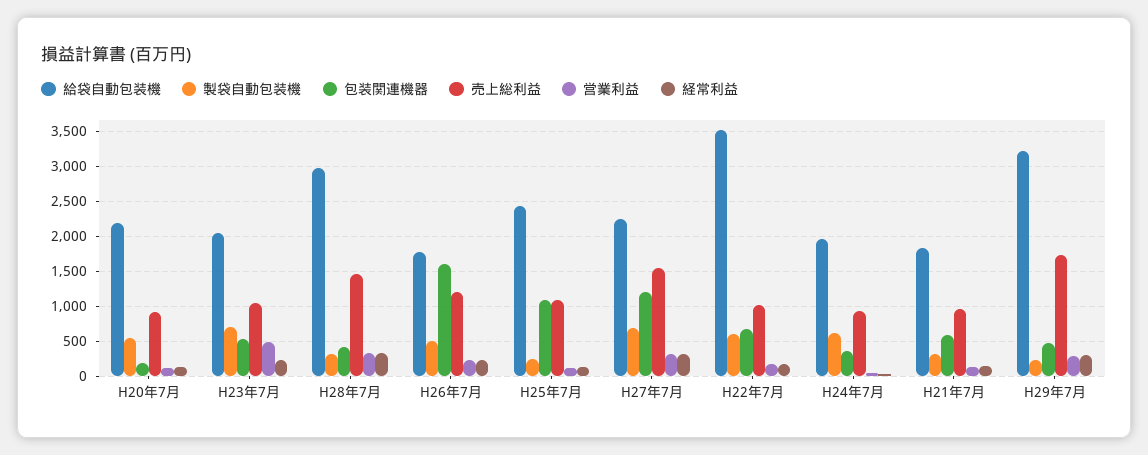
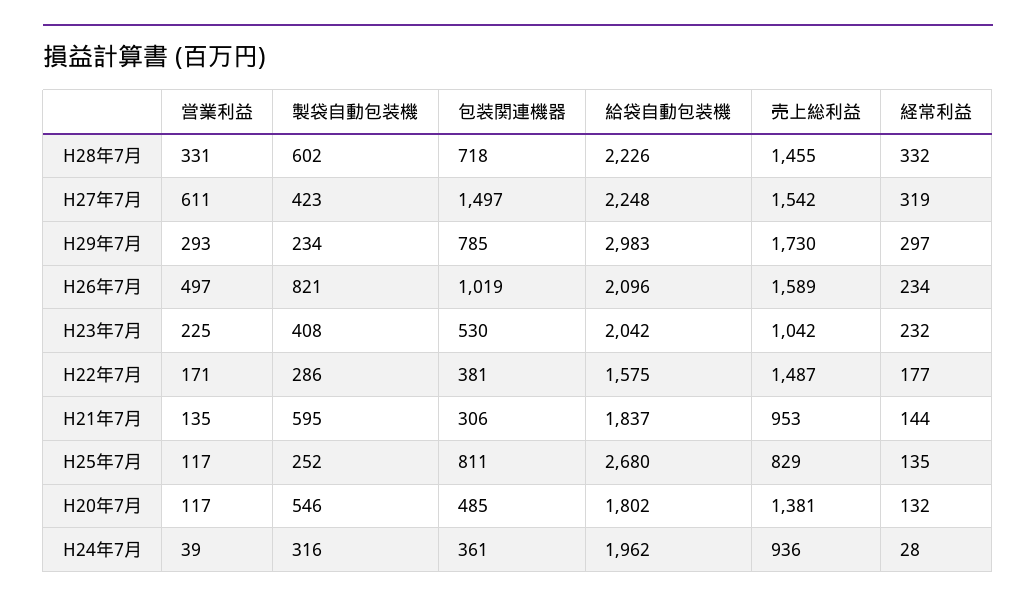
  {
    "給袋自動包装機": {
-     "H20年7月": 2200,
+     "H20年7月": 1802,
      "H23年7月": 2042,
-     "H28年7月": 3000,
+     "H28年7月": 2226,
-     "H26年7月": 1800,
+     "H26年7月": 2096,
-     "H25年7月": 2400,
+     "H25年7月": 2680,
      "H27年7月": 2248,
-     "H22年7月": 3500,
+     "H22年7月": 1575,
      "H24年7月": 1962,
      "H21年7月": 1837,
-     "H29年7月": 3200
+     "H29年7月": 2983
    },
    "製袋自動包装機": {
      "H20年7月": 546,
-     "H23年7月": 700,
+     "H23年7月": 408,
-     "H28年7月": 300,
+     "H28年7月": 602,
-     "H26年7月": 500,
+     "H26年7月": 821,
      "H25年7月": 252,
-     "H27年7月": 700,
+     "H27年7月": 423,
-     "H22年7月": 600,
+     "H22年7月": 286,
-     "H24年7月": 600,
+     "H24年7月": 316,
-     "H21年7月": 300,
+     "H21年7月": 595,
      "H29年7月": 234
    },
    "包装関連機器": {
-     "H20年7月": 200,
+     "H20年7月": 485,
      "H23年7月": 530,
-     "H28年7月": 400,
+     "H28年7月": 718,
-     "H26年7月": 1600,
+     "H26年7月": 1019,
-     "H25年7月": 1100,
+     "H25年7月": 811,
-     "H27年7月": 1200,
+     "H27年7月": 1497,
-     "H22年7月": 700,
+     "H22年7月": 381,
      "H24年7月": 361,
-     "H21年7月": 600,
+     "H21年7月": 306,
-     "H29年7月": 500
+     "H29年7月": 785
    },
    "売上総利益": {
-     "H20年7月": 900,
+     "H20年7月": 1381,
      "H23年7月": 1042,
      "H28年7月": 1455,
-     "H26年7月": 1200,
+     "H26年7月": 1589,
-     "H25年7月": 1100,
+     "H25年7月": 829,
      "H27年7月": 1542,
-     "H22年7月": 1000,
+     "H22年7月": 1487,
      "H24年7月": 936,
      "H21年7月": 953,
      "H29年7月": 1730
    },
    "営業利益": {
      "H20年7月": 117,
-     "H23年7月": 500,
+     "H23年7月": 225,
      "H28年7月": 331,
-     "H26年7月": 200,
+     "H26年7月": 497,
      "H25年7月": 117,
-     "H27年7月": 300,
+     "H27年7月": 611,
      "H22年7月": 171,
      "H24年7月": 39,
      "H21年7月": 135,
      "H29年7月": 293
    },
    "経常利益": {
      "H20年7月": 132,
      "H23年7月": 232,
      "H28年7月": 332,
      "H26年7月": 234,
      "H25年7月": 135,
      "H27年7月": 319,
      "H22年7月": 177,
      "H24年7月": 28,
      "H21年7月": 144,
      "H29年7月": 297
    }
  }

